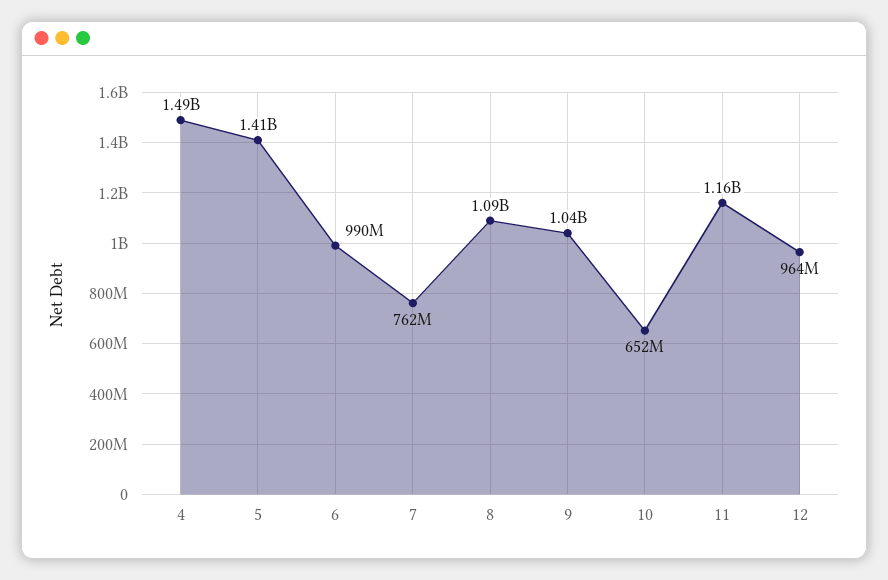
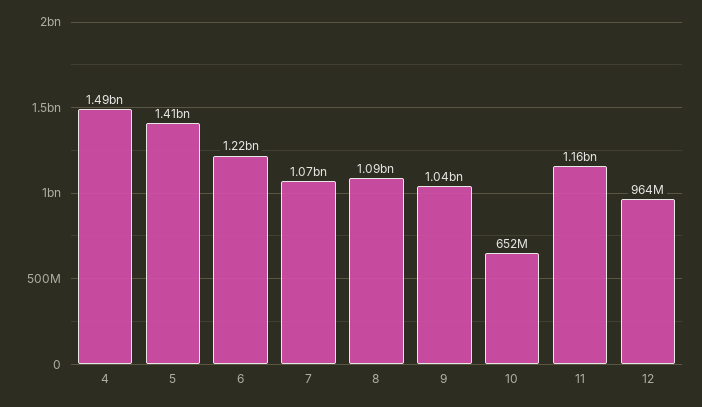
  {
    "4": 1490000000,
    "5": 1410000000,
-   "6": 990000000,
+   "6": 1220000000,
-   "7": 762000000,
+   "7": 1070000000,
    "8": 1090000000,
    "9": 1040000000,
    "10": 652000000,
    "11": 1160000000,
    "12": 964000000
  }

